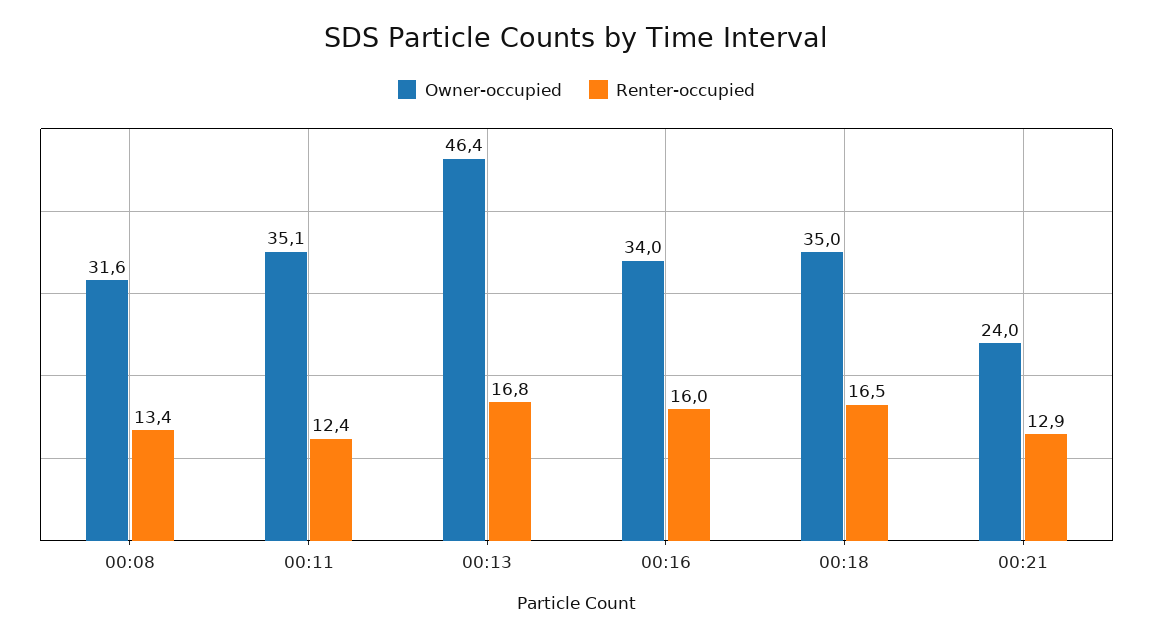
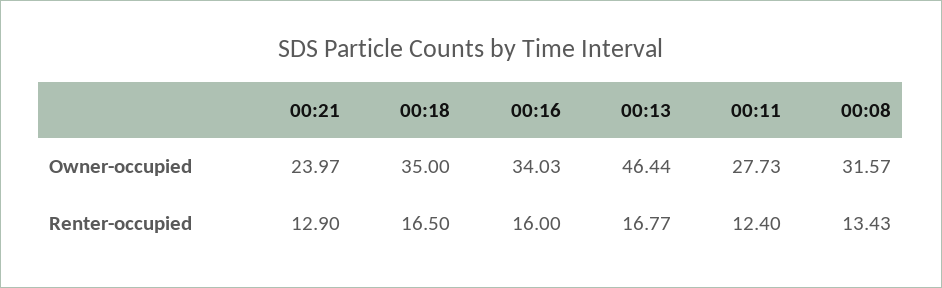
  {
    "Owner-occupied": {
      "00:08": 31.57,
-     "00:11": 35.1,
+     "00:11": 27.73,
      "00:13": 46.44,
      "00:16": 34.03,
      "00:18": 35,
      "00:21": 23.97
    },
    "Renter-occupied": {
      "00:08": 13.43,
      "00:11": 12.4,
      "00:13": 16.77,
      "00:16": 16,
      "00:18": 16.5,
      "00:21": 12.9
    }
  }

